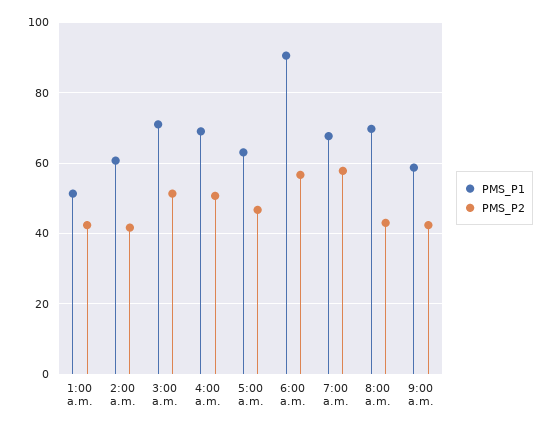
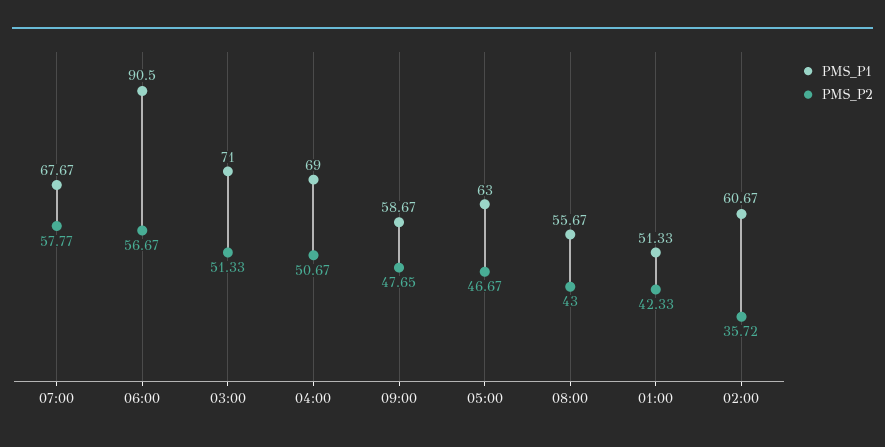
  {
    "PMS_P1": {
      "1:00 a.m.": 51.33,
      "2:00 a.m.": 60.67,
      "3:00 a.m.": 71,
      "4:00 a.m.": 69,
      "5:00 a.m.": 63,
      "6:00 a.m.": 90.5,
      "7:00 a.m.": 67.67,
-     "8:00 a.m.": 70,
+     "8:00 a.m.": 55.67,
      "9:00 a.m.": 58.67
    },
    "PMS_P2": {
      "1:00 a.m.": 42.33,
-     "2:00 a.m.": 42,
+     "2:00 a.m.": 35.72,
      "3:00 a.m.": 51.33,
      "4:00 a.m.": 50.67,
      "5:00 a.m.": 46.67,
      "6:00 a.m.": 56.67,
      "7:00 a.m.": 57.77,
      "8:00 a.m.": 43,
-     "9:00 a.m.": 42
+     "9:00 a.m.": 47.65
    }
  }

